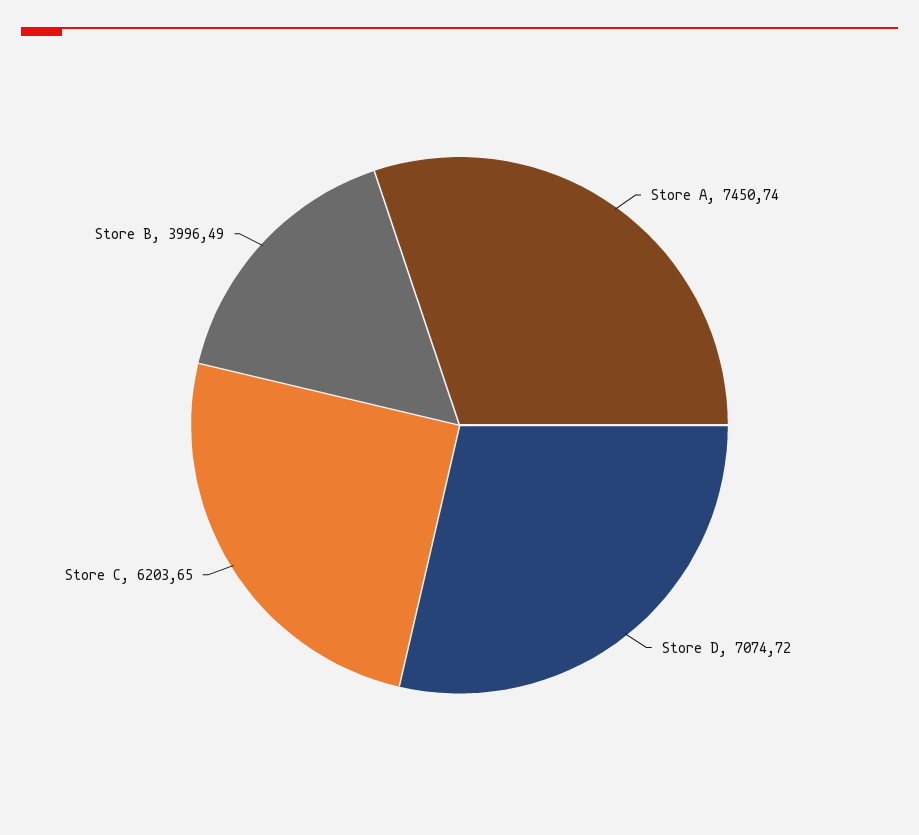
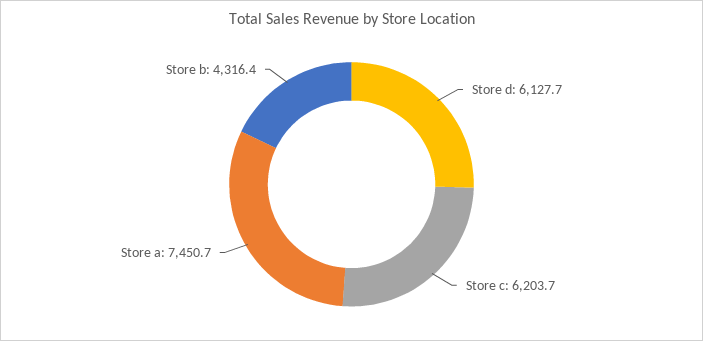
  {
    "Store A": 7450.74,
-   "Store D": 7074.72,
+   "Store D": 6127.7,
    "Store C": 6203.65,
-   "Store B": 3996.49
+   "Store B": 4316.4
  }

